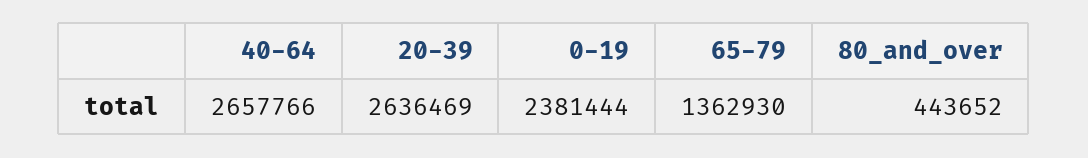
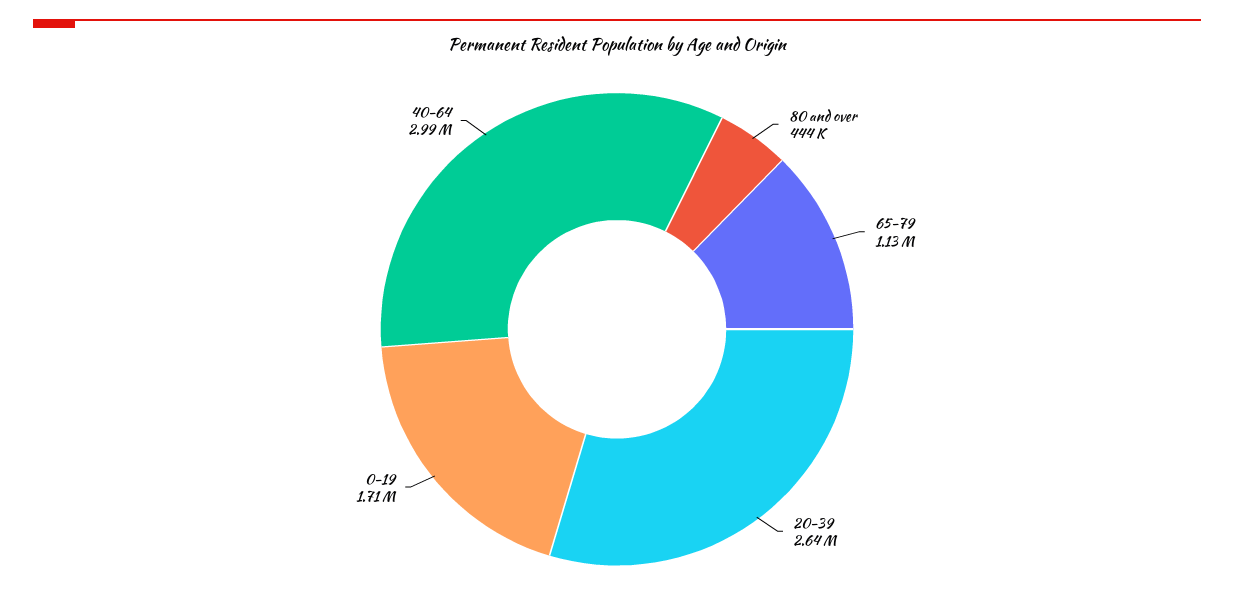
  {
-   "40-64": 2657766,
+   "40-64": 2990000,
    "20-39": 2636469,
-   "0-19": 2381444,
+   "0-19": 1710000,
-   "65-79": 1362930,
+   "65-79": 1130000,
    "80_and_over": 443652
  }

